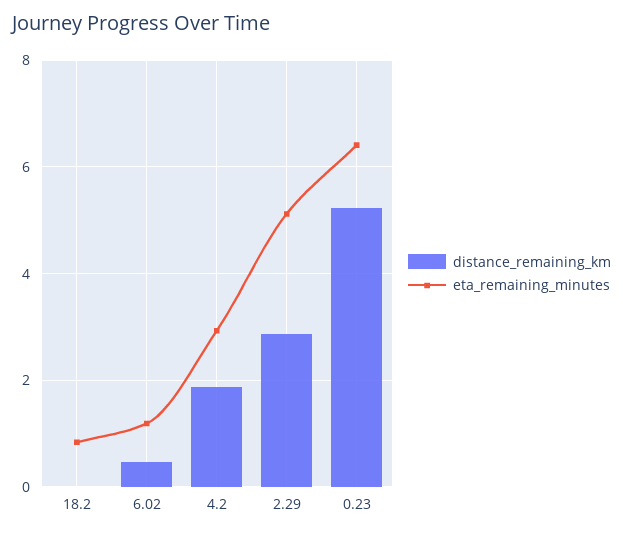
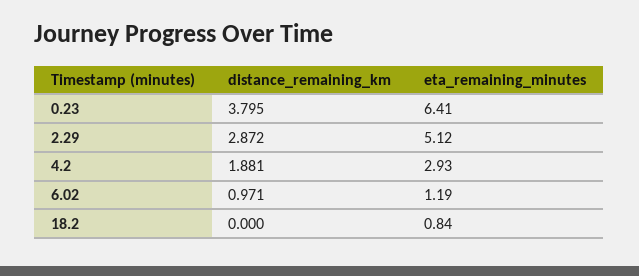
  {
    "distance_remaining_km": {
      "18.2": 0,
-     "6.02": 0.4,
+     "6.02": 0.971,
      "4.2": 1.881,
      "2.29": 2.872,
-     "0.23": 5.2
+     "0.23": 3.795
    },
    "eta_remaining_minutes": {
      "18.2": 0.84,
      "6.02": 1.19,
      "4.2": 2.93,
      "2.29": 5.12,
      "0.23": 6.41
    }
  }

